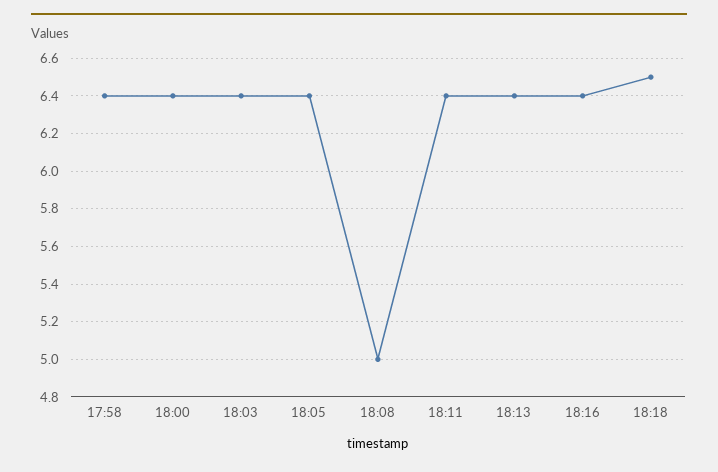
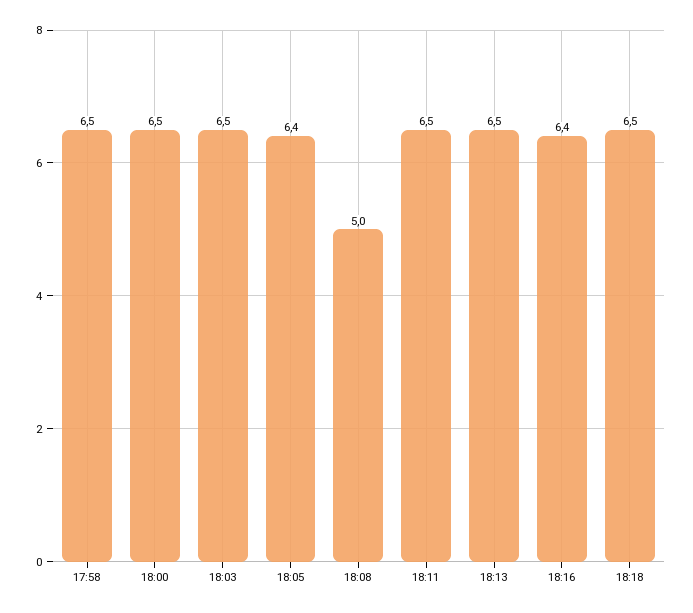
  {
-   "17:58": 6.4,
+   "17:58": 6.5,
-   "18:00": 6.4,
+   "18:00": 6.5,
-   "18:03": 6.4,
+   "18:03": 6.5,
    "18:05": 6.4,
    "18:08": 5,
-   "18:11": 6.4,
+   "18:11": 6.5,
-   "18:13": 6.4,
+   "18:13": 6.5,
    "18:16": 6.4,
    "18:18": 6.5
  }

